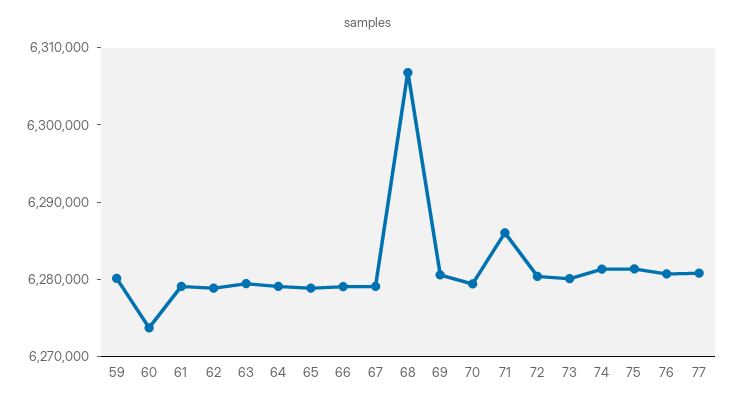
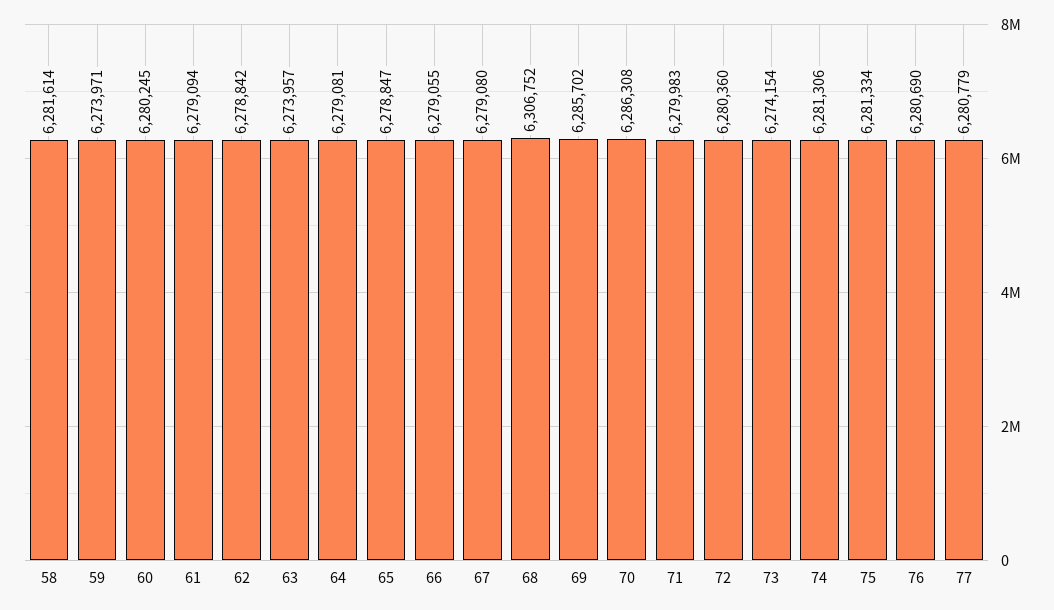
  {
-   "59": 6280000,
+   "59": 6273971,
-   "60": 6274000,
+   "60": 6280245,
    "61": 6279094,
    "62": 6278842,
-   "63": 6280000,
+   "63": 6273957,
    "64": 6279081,
    "65": 6278847,
    "66": 6279055,
    "67": 6279080,
    "68": 6306752,
-   "69": 6280000,
+   "69": 6285702,
-   "70": 6280000,
+   "70": 6286308,
-   "71": 6286000,
+   "71": 6279983,
    "72": 6280360,
-   "73": 6280000,
+   "73": 6274154,
    "74": 6281306,
    "75": 6281334,
    "76": 6280690,
-   "77": 6280779
+   "77": 6280779,
+   "58": 6281614
  }

